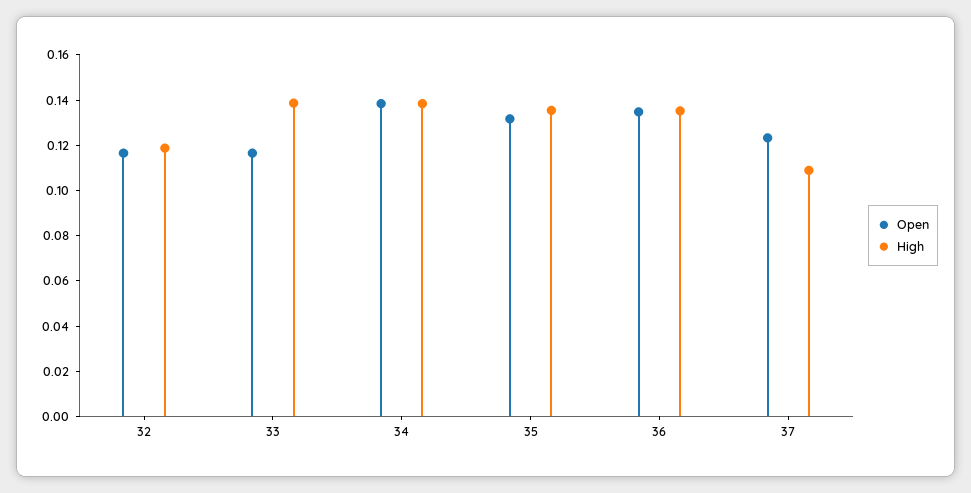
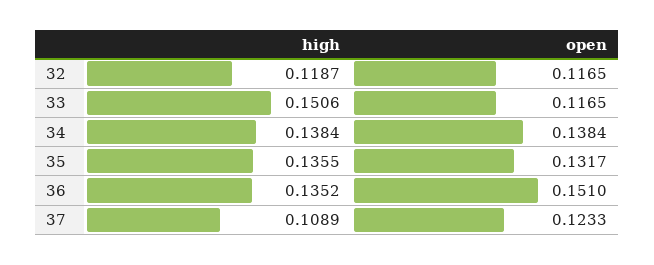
  {
    "Open": {
      "32": 0.1165,
      "33": 0.1165,
      "34": 0.1384,
      "35": 0.1317,
-     "36": 0.135,
+     "36": 0.151,
      "37": 0.1233
    },
    "High": {
      "32": 0.1187,
-     "33": 0.14,
+     "33": 0.1506,
      "34": 0.1384,
      "35": 0.1355,
      "36": 0.1352,
      "37": 0.1089
    }
  }

